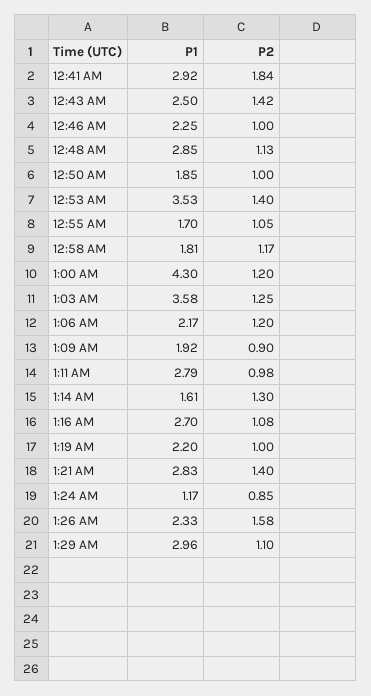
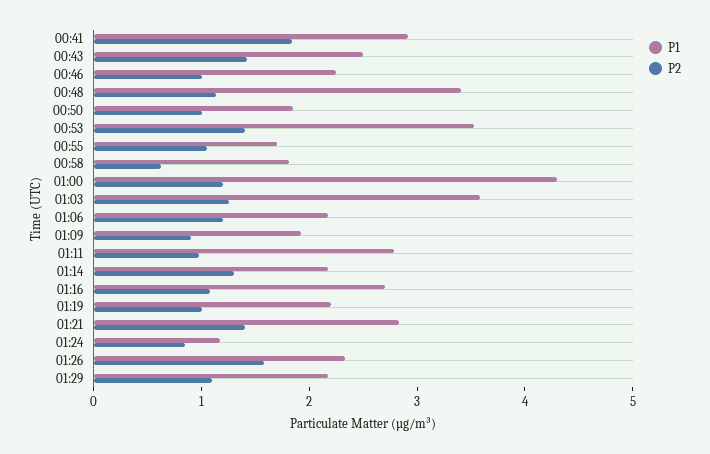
  {
    "P1": {
      "12:41 AM": 2.92,
      "12:43 AM": 2.5,
      "12:46 AM": 2.25,
-     "12:48 AM": 2.85,
+     "12:48 AM": 3.4,
      "12:50 AM": 1.85,
      "12:53 AM": 3.53,
      "12:55 AM": 1.7,
      "12:58 AM": 1.81,
      "1:00 AM": 4.3,
      "1:03 AM": 3.58,
      "1:06 AM": 2.17,
      "1:09 AM": 1.92,
      "1:11 AM": 2.79,
-     "1:14 AM": 1.61,
+     "1:14 AM": 2.2,
      "1:16 AM": 2.7,
      "1:19 AM": 2.2,
      "1:21 AM": 2.83,
      "1:24 AM": 1.17,
      "1:26 AM": 2.33,
-     "1:29 AM": 2.96
+     "1:29 AM": 2.2
    },
    "P2": {
      "12:41 AM": 1.84,
      "12:43 AM": 1.42,
      "12:46 AM": 1,
      "12:48 AM": 1.13,
      "12:50 AM": 1,
      "12:53 AM": 1.4,
      "12:55 AM": 1.05,
-     "12:58 AM": 1.17,
+     "12:58 AM": 0.6,
      "1:00 AM": 1.2,
      "1:03 AM": 1.25,
      "1:06 AM": 1.2,
      "1:09 AM": 0.9,
      "1:11 AM": 0.98,
      "1:14 AM": 1.3,
      "1:16 AM": 1.08,
      "1:19 AM": 1,
      "1:21 AM": 1.4,
      "1:24 AM": 0.85,
      "1:26 AM": 1.58,
      "1:29 AM": 1.1
    }
  }

